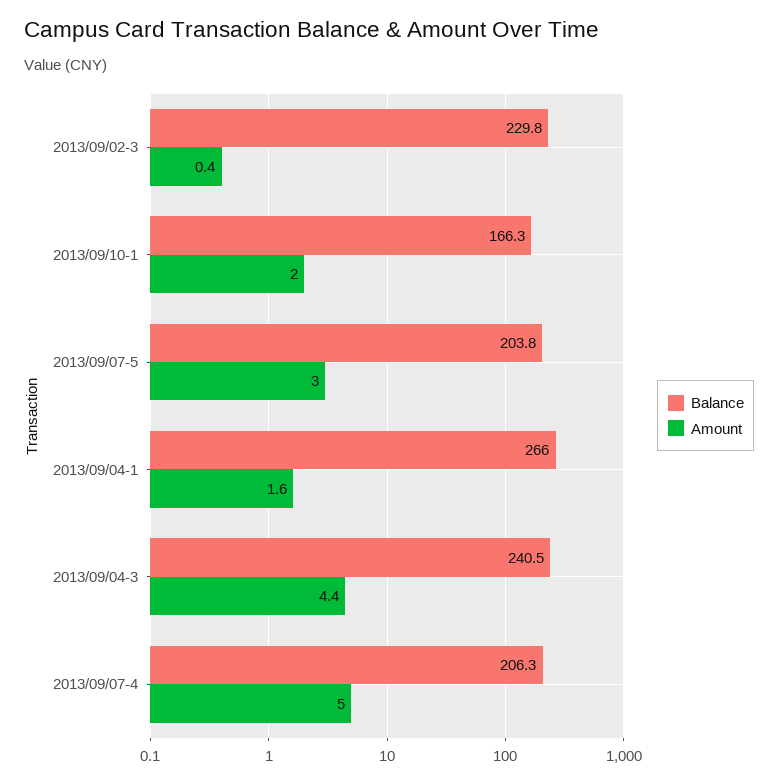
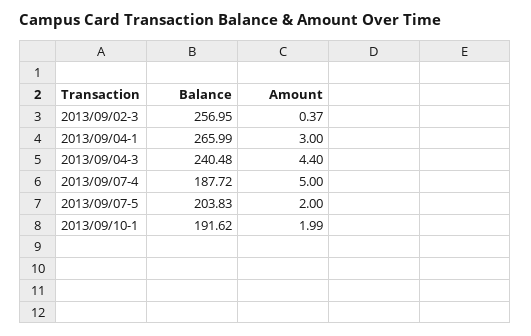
  {
    "Balance": {
-     "2013/09/02-3": 229.8,
+     "2013/09/02-3": 256.95,
-     "2013/09/10-1": 166.3,
+     "2013/09/10-1": 191.62,
      "2013/09/07-5": 203.83,
      "2013/09/04-1": 265.99,
      "2013/09/04-3": 240.48,
-     "2013/09/07-4": 206.3
+     "2013/09/07-4": 187.72
    },
    "Amount": {
      "2013/09/02-3": 0.37,
      "2013/09/10-1": 1.99,
-     "2013/09/07-5": 3,
+     "2013/09/07-5": 2,
-     "2013/09/04-1": 1.6,
+     "2013/09/04-1": 3,
      "2013/09/04-3": 4.4,
      "2013/09/07-4": 5
    }
  }

